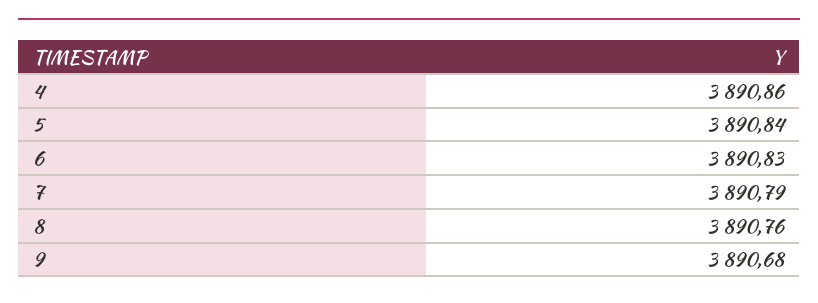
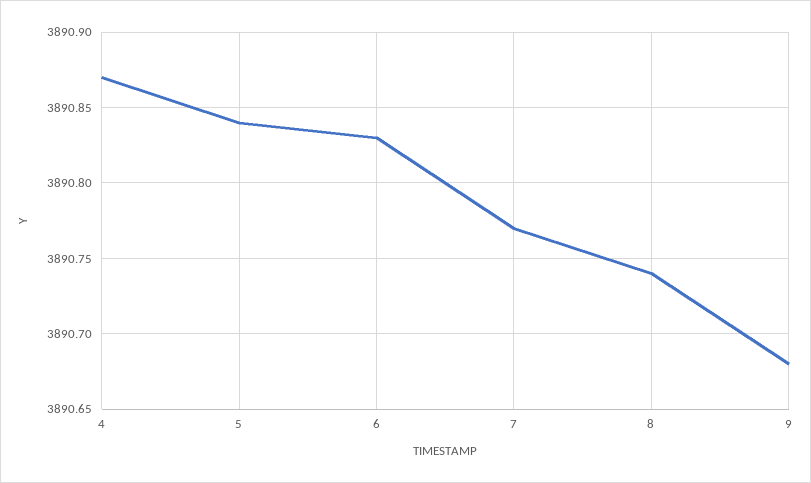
  {
-   "4": 3890.86,
+   "4": 3890.87,
    "5": 3890.84,
    "6": 3890.83,
-   "7": 3890.79,
+   "7": 3890.77,
-   "8": 3890.76,
+   "8": 3890.74,
    "9": 3890.68
  }

